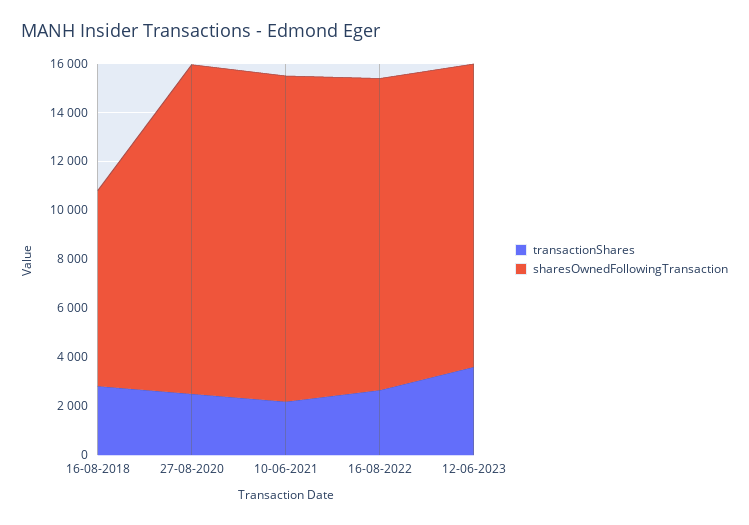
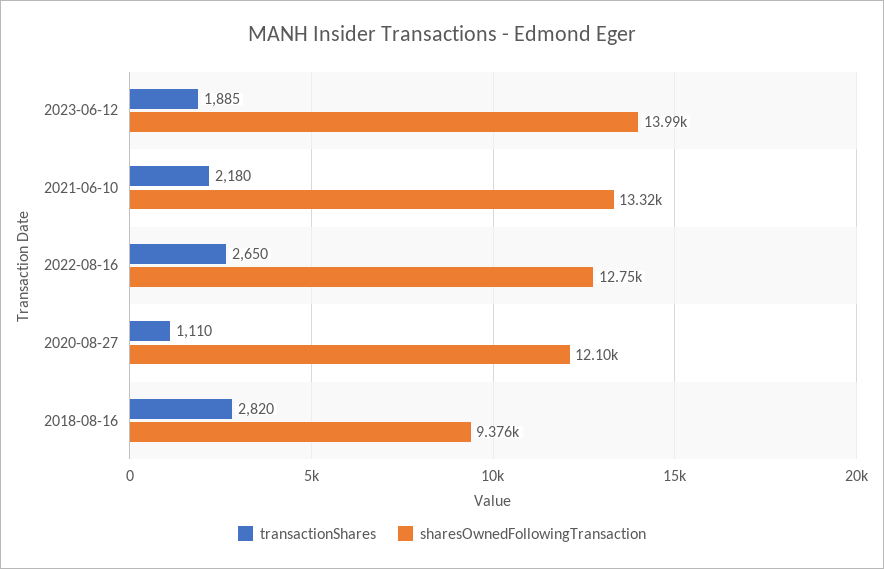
  {
    "transactionShares": {
      "16-08-2018": 2820,
-     "27-08-2020": 2500,
+     "27-08-2020": 1110,
      "10-06-2021": 2180,
      "16-08-2022": 2650,
-     "12-06-2023": 3500
+     "12-06-2023": 1885
    },
    "sharesOwnedFollowingTransaction": {
-     "16-08-2018": 8000,
+     "16-08-2018": 9376,
-     "27-08-2020": 13500,
+     "27-08-2020": 12100,
      "10-06-2021": 13320,
      "16-08-2022": 12750,
-     "12-06-2023": 12500
+     "12-06-2023": 13990
    }
  }

